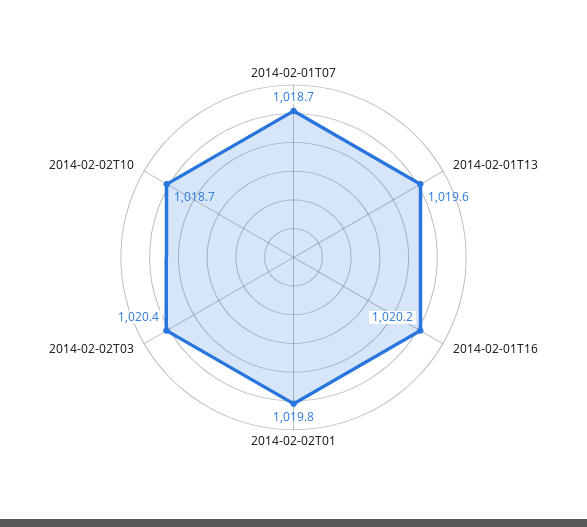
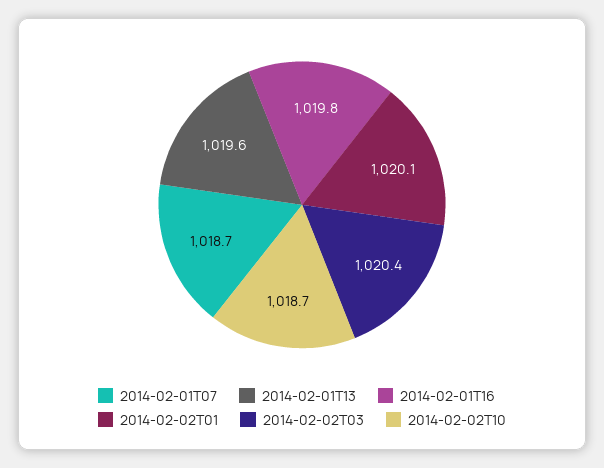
  {
    "2014-02-01T07": 1018.7,
    "2014-02-01T13": 1019.6,
-   "2014-02-01T16": 1020.2,
+   "2014-02-01T16": 1019.8,
-   "2014-02-02T01": 1019.8,
+   "2014-02-02T01": 1020.1,
    "2014-02-02T03": 1020.4,
    "2014-02-02T10": 1018.7
  }

